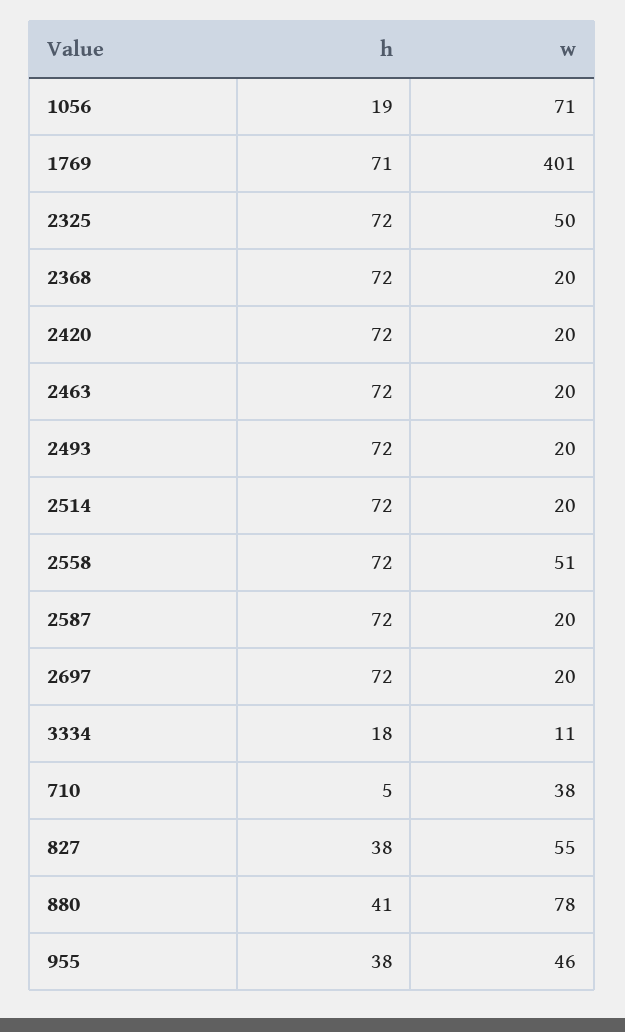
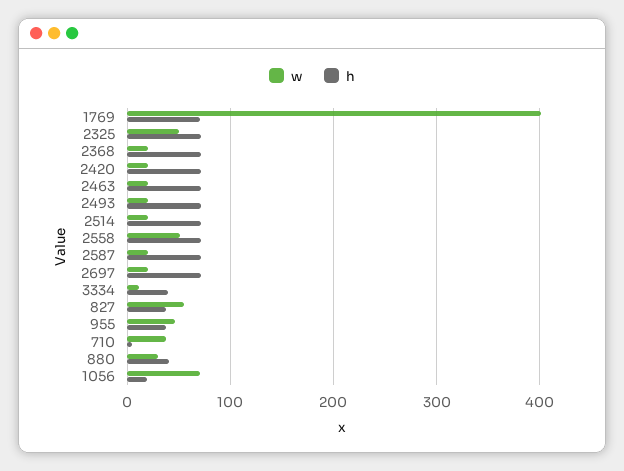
  {
    "h": {
      "1056": 19,
      "1769": 71,
      "2325": 72,
      "2368": 72,
      "2420": 72,
      "2463": 72,
      "2493": 72,
      "2514": 72,
      "2558": 72,
      "2587": 72,
      "2697": 72,
-     "3334": 18,
+     "3334": 40,
      "710": 5,
      "827": 38,
      "880": 41,
      "955": 38
    },
    "w": {
      "1056": 71,
      "1769": 401,
      "2325": 50,
      "2368": 20,
      "2420": 20,
      "2463": 20,
      "2493": 20,
      "2514": 20,
      "2558": 51,
      "2587": 20,
      "2697": 20,
      "3334": 11,
      "710": 38,
      "827": 55,
-     "880": 78,
+     "880": 30,
      "955": 46
    }
  }

